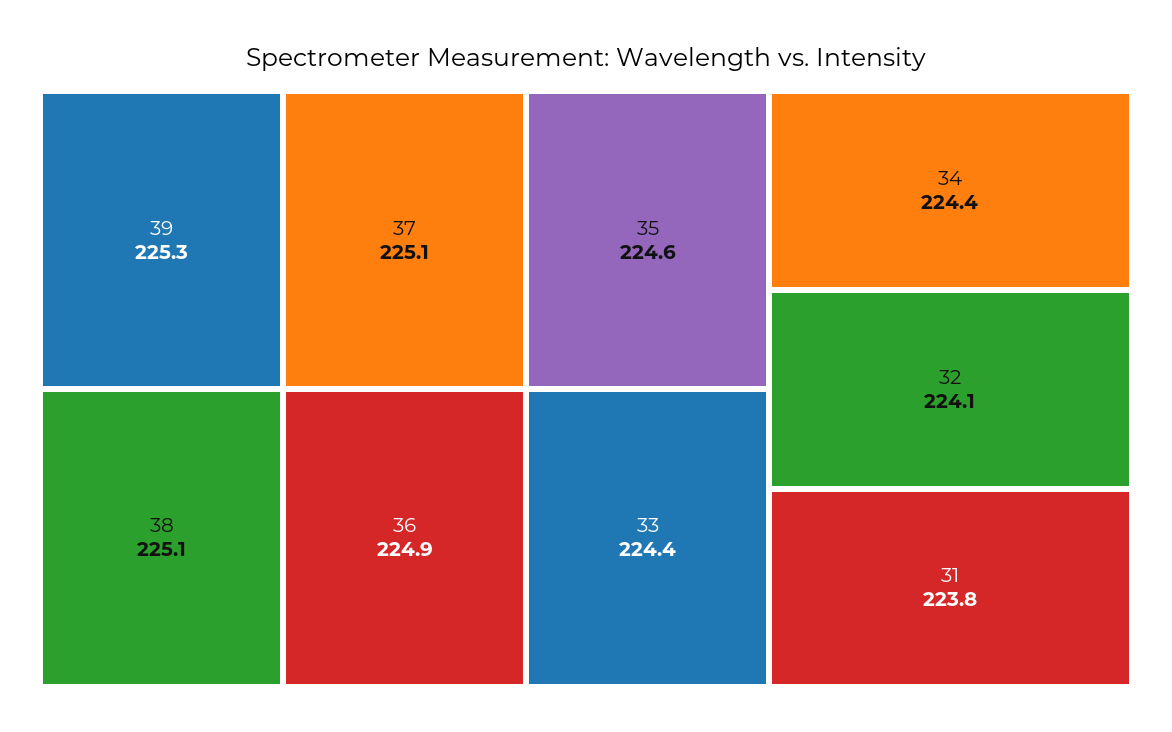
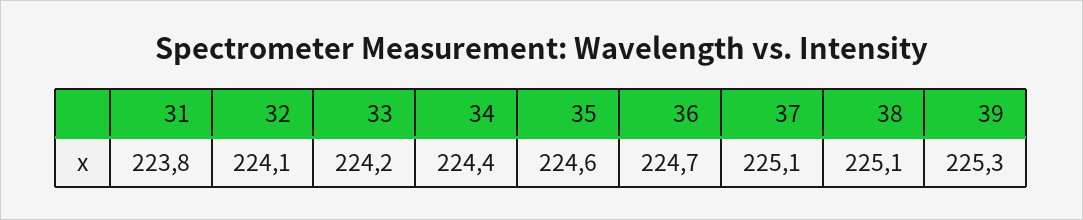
  {
    "39": 225.3,
    "37": 225.1,
    "38": 225.1,
-   "36": 224.9,
+   "36": 224.7,
    "35": 224.6,
-   "33": 224.4,
+   "33": 224.2,
    "34": 224.4,
    "32": 224.1,
    "31": 223.8
  }

